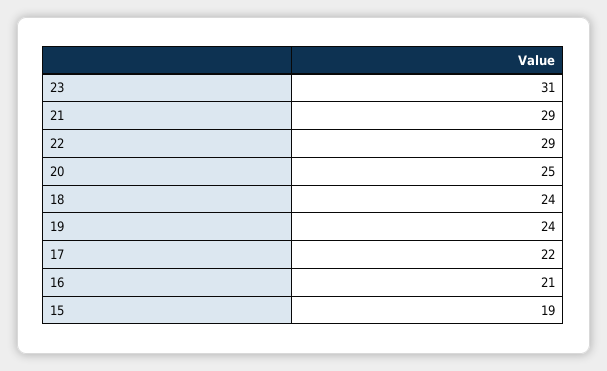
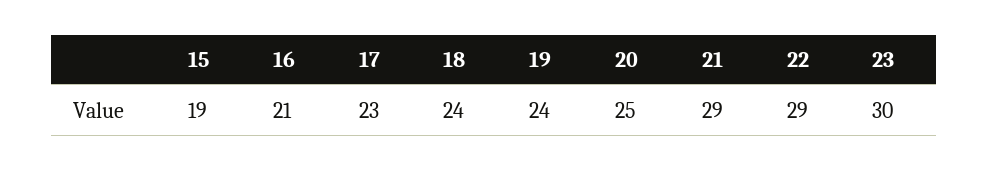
  {
-   "23": 31,
+   "23": 30,
    "21": 29,
    "22": 29,
    "20": 25,
    "18": 24,
    "19": 24,
-   "17": 22,
+   "17": 23,
    "16": 21,
    "15": 19
  }

